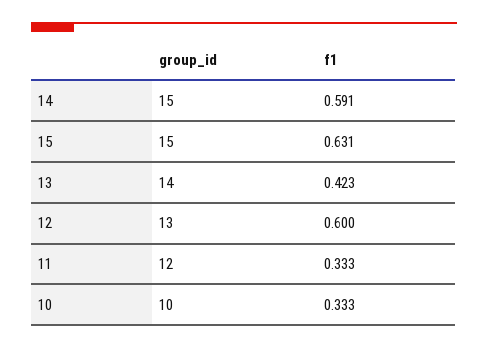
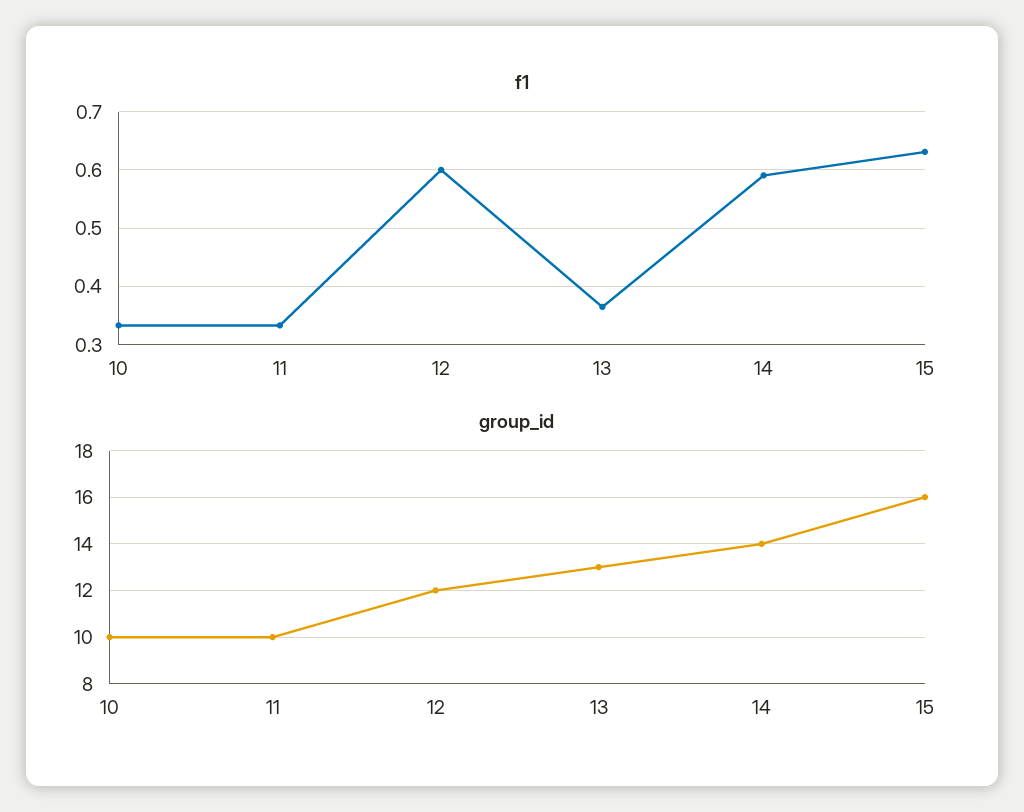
  {
    "group_id": {
-     "14": 15,
+     "14": 14,
-     "15": 15,
+     "15": 16,
-     "13": 14,
+     "13": 13,
-     "12": 13,
+     "12": 12,
-     "11": 12,
+     "11": 10,
      "10": 10
    },
    "f1": {
      "14": 0.591,
      "15": 0.631,
-     "13": 0.423,
+     "13": 0.36,
      "12": 0.6,
      "11": 0.333,
      "10": 0.333
    }
  }

